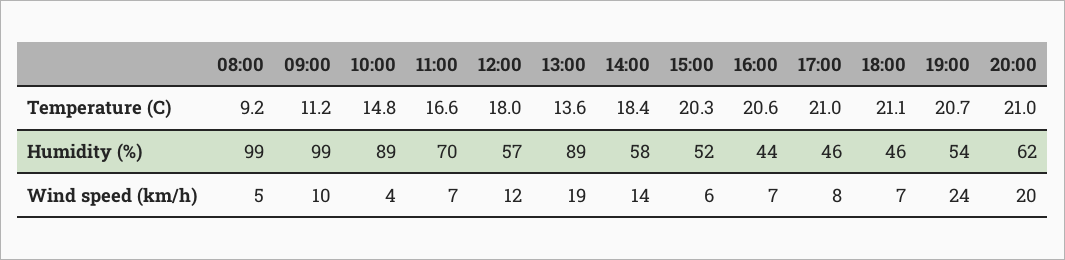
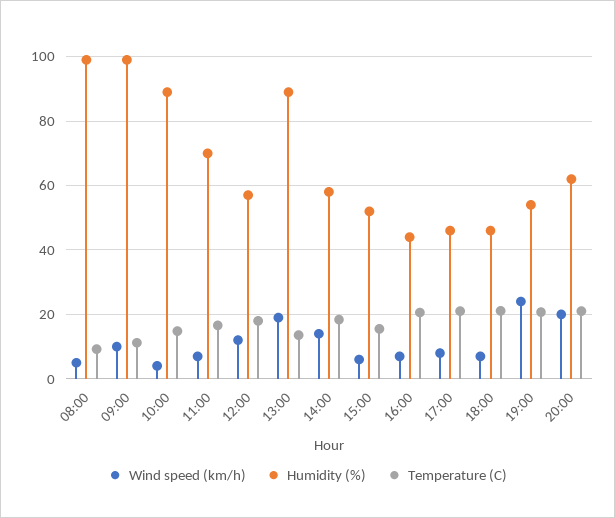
  {
    "Temperature (C)": {
      "08:00": 9.2,
      "09:00": 11.2,
      "10:00": 14.8,
      "11:00": 16.6,
      "12:00": 18,
      "13:00": 13.6,
      "14:00": 18.4,
-     "15:00": 20.3,
+     "15:00": 16,
      "16:00": 20.6,
      "17:00": 21,
      "18:00": 21.1,
      "19:00": 20.7,
      "20:00": 21
    },
    "Humidity (%)": {
      "08:00": 99,
      "09:00": 99,
      "10:00": 89,
      "11:00": 70,
      "12:00": 57,
      "13:00": 89,
      "14:00": 58,
      "15:00": 52,
      "16:00": 44,
      "17:00": 46,
      "18:00": 46,
      "19:00": 54,
      "20:00": 62
    },
    "Wind speed (km/h)": {
      "08:00": 5,
      "09:00": 10,
      "10:00": 4,
      "11:00": 7,
      "12:00": 12,
      "13:00": 19,
      "14:00": 14,
      "15:00": 6,
      "16:00": 7,
      "17:00": 8,
      "18:00": 7,
      "19:00": 24,
      "20:00": 20
    }
  }

